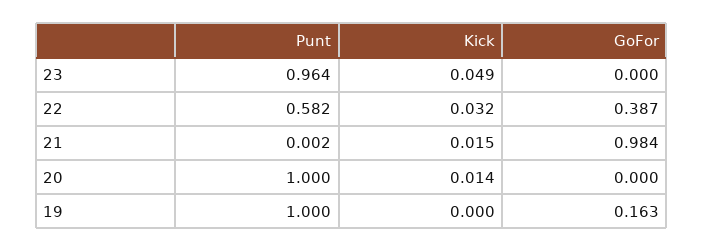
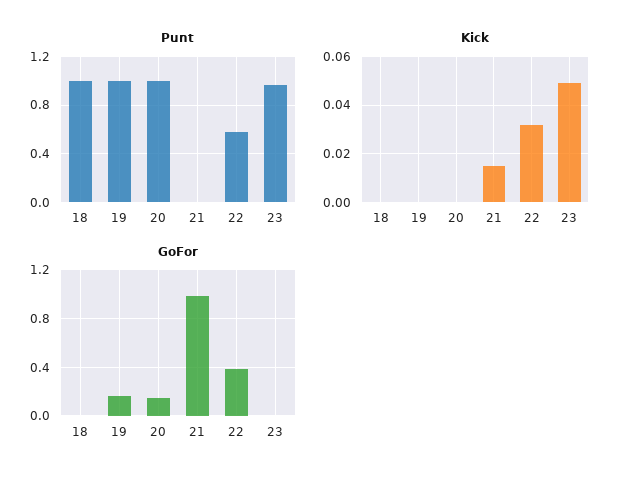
  {
    "Punt": {
      "23": 0.964,
      "22": 0.582,
      "21": 0.002,
      "20": 1,
-     "19": 1
+     "19": 1,
+     "18": 1
    },
    "Kick": {
      "23": 0.049,
      "22": 0.032,
      "21": 0.015,
-     "20": 0.014,
+     "20": 0,
-     "19": 0
+     "19": 0,
+     "18": 0
    },
    "GoFor": {
      "23": 0,
      "22": 0.387,
      "21": 0.984,
-     "20": 0,
+     "20": 0.15,
-     "19": 0.163
+     "19": 0.163,
+     "18": 0
    }
  }

